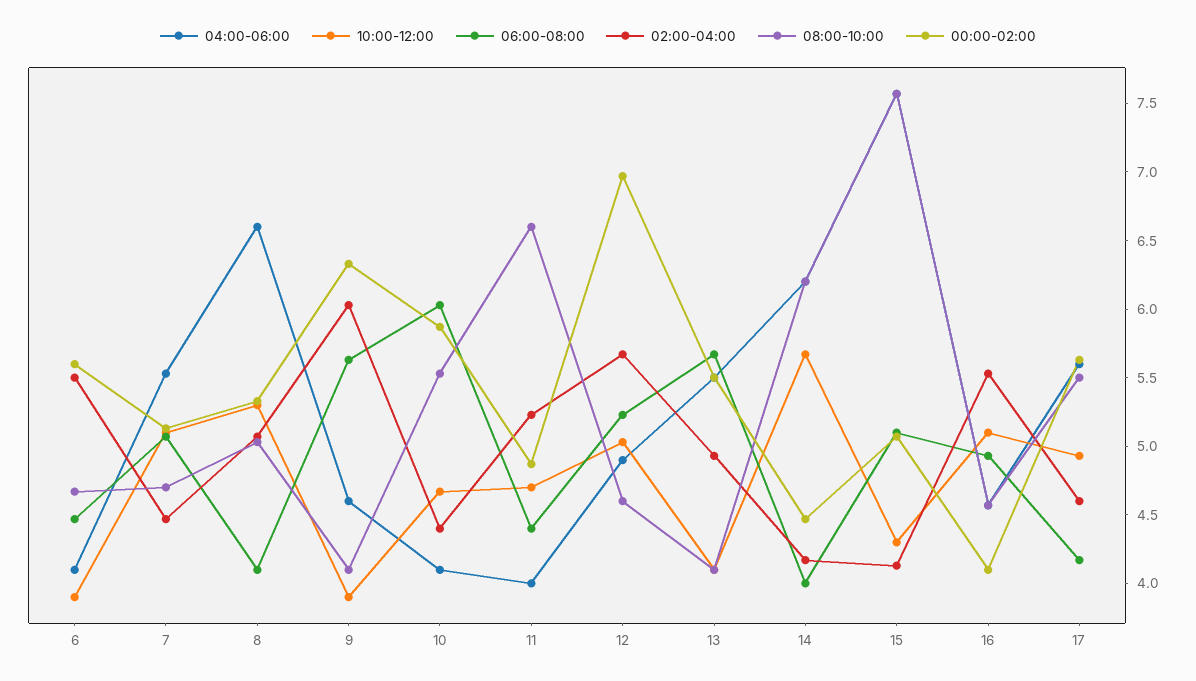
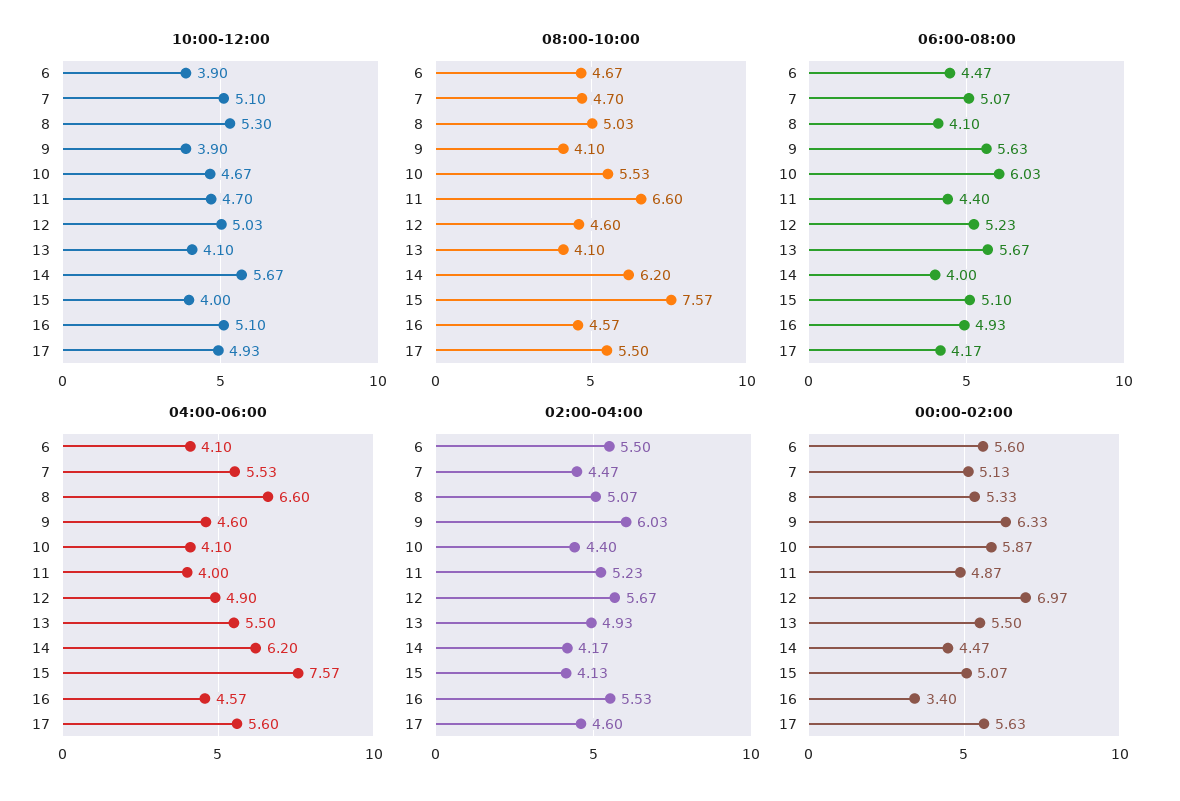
  {
    "04:00-06:00": {
      "6": 4.1,
      "7": 5.53,
      "8": 6.6,
      "9": 4.6,
      "10": 4.1,
      "11": 4,
      "12": 4.9,
      "13": 5.5,
      "14": 6.2,
      "15": 7.57,
      "16": 4.57,
      "17": 5.6
    },
    "10:00-12:00": {
      "6": 3.9,
      "7": 5.1,
      "8": 5.3,
      "9": 3.9,
      "10": 4.67,
      "11": 4.7,
      "12": 5.03,
      "13": 4.1,
      "14": 5.67,
-     "15": 4.3,
+     "15": 4,
      "16": 5.1,
      "17": 4.93
    },
    "06:00-08:00": {
      "6": 4.47,
      "7": 5.07,
      "8": 4.1,
      "9": 5.63,
      "10": 6.03,
      "11": 4.4,
      "12": 5.23,
      "13": 5.67,
      "14": 4,
      "15": 5.1,
      "16": 4.93,
      "17": 4.17
    },
    "02:00-04:00": {
      "6": 5.5,
      "7": 4.47,
      "8": 5.07,
      "9": 6.03,
      "10": 4.4,
      "11": 5.23,
      "12": 5.67,
      "13": 4.93,
      "14": 4.17,
      "15": 4.13,
      "16": 5.53,
      "17": 4.6
    },
    "08:00-10:00": {
      "6": 4.67,
      "7": 4.7,
      "8": 5.03,
      "9": 4.1,
      "10": 5.53,
      "11": 6.6,
      "12": 4.6,
      "13": 4.1,
      "14": 6.2,
      "15": 7.57,
      "16": 4.57,
      "17": 5.5
    },
    "00:00-02:00": {
      "6": 5.6,
      "7": 5.13,
      "8": 5.33,
      "9": 6.33,
      "10": 5.87,
      "11": 4.87,
      "12": 6.97,
      "13": 5.5,
      "14": 4.47,
      "15": 5.07,
-     "16": 4.1,
+     "16": 3.4,
      "17": 5.63
    }
  }

